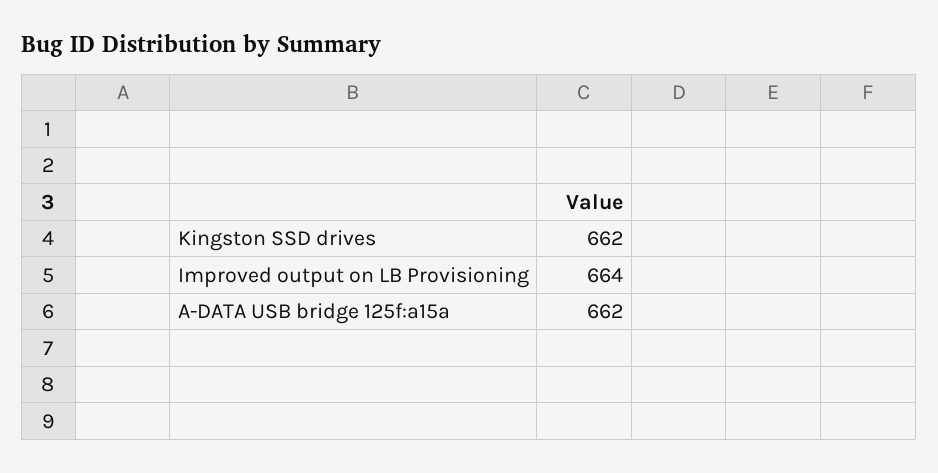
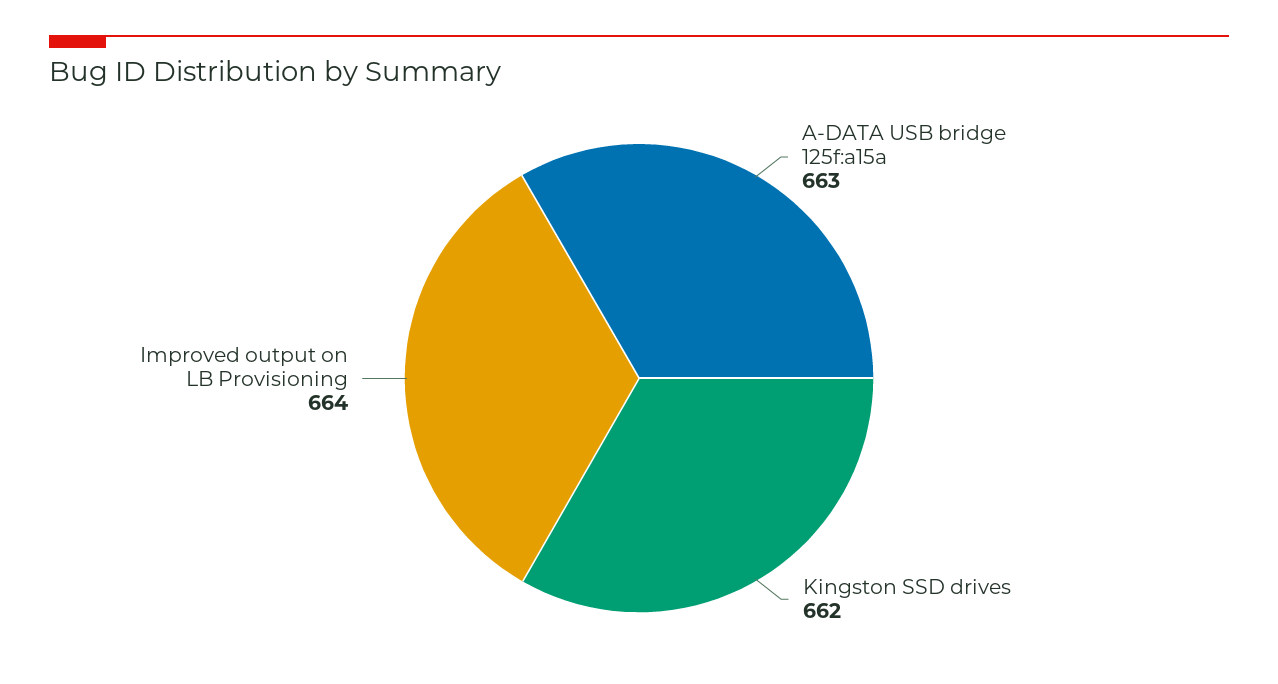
  {
    "Kingston SSD drives": 662,
    "Improved output on LB Provisioning": 664,
-   "A-DATA USB bridge 125f:a15a": 662
+   "A-DATA USB bridge 125f:a15a": 663
  }

